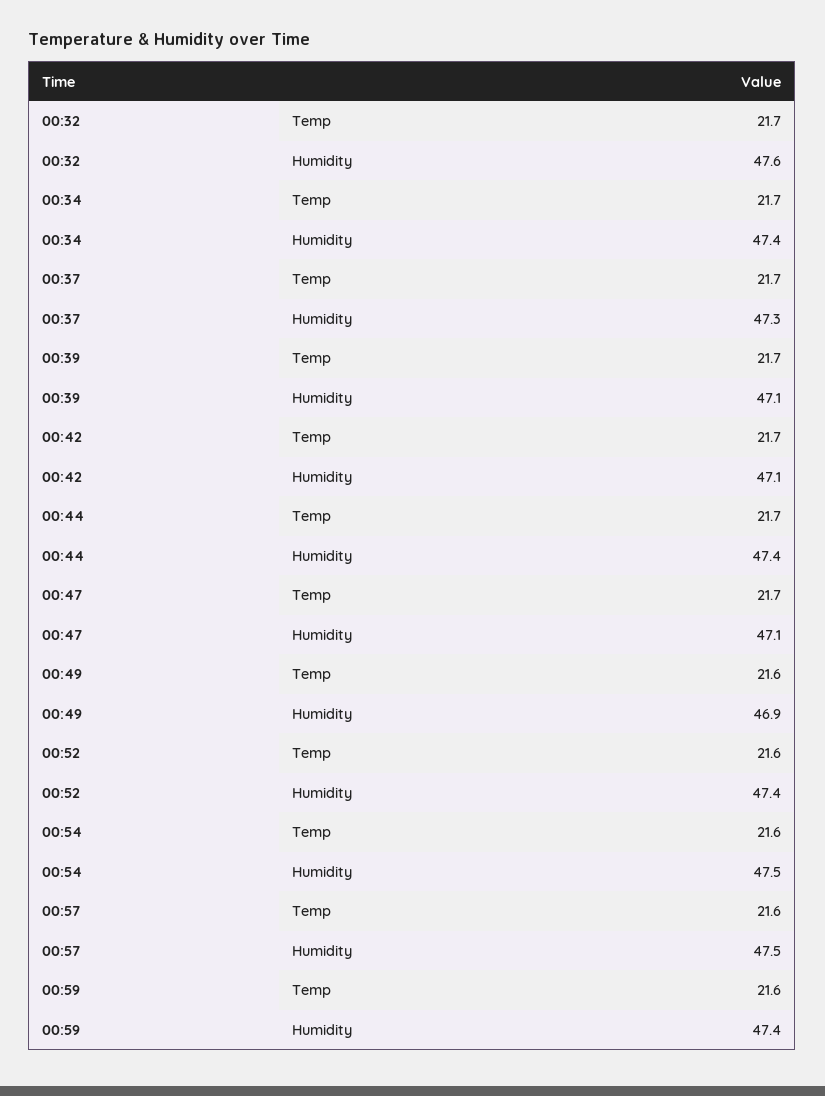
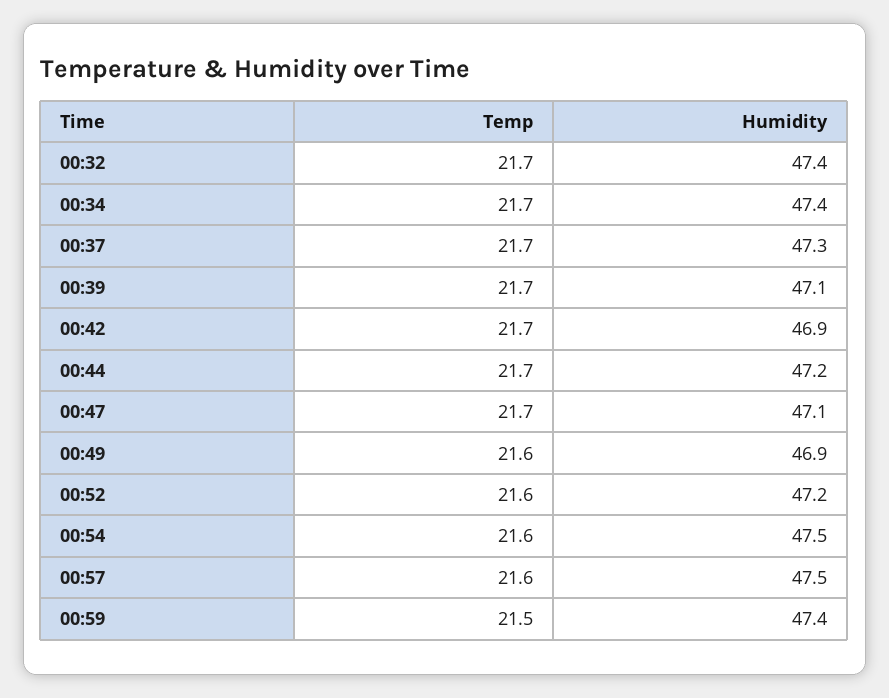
  {
    "00:32": {
      "Temp": 21.7,
-     "Humidity": 47.6
+     "Humidity": 47.4
    },
    "00:34": {
      "Temp": 21.7,
      "Humidity": 47.4
    },
    "00:37": {
      "Temp": 21.7,
      "Humidity": 47.3
    },
    "00:39": {
      "Temp": 21.7,
      "Humidity": 47.1
    },
    "00:42": {
      "Temp": 21.7,
-     "Humidity": 47.1
+     "Humidity": 46.9
    },
    "00:44": {
      "Temp": 21.7,
-     "Humidity": 47.4
+     "Humidity": 47.2
    },
    "00:47": {
      "Temp": 21.7,
      "Humidity": 47.1
    },
    "00:49": {
      "Temp": 21.6,
      "Humidity": 46.9
    },
    "00:52": {
      "Temp": 21.6,
-     "Humidity": 47.4
+     "Humidity": 47.2
    },
    "00:54": {
      "Temp": 21.6,
      "Humidity": 47.5
    },
    "00:57": {
      "Temp": 21.6,
      "Humidity": 47.5
    },
    "00:59": {
-     "Temp": 21.6,
+     "Temp": 21.5,
      "Humidity": 47.4
    }
  }

